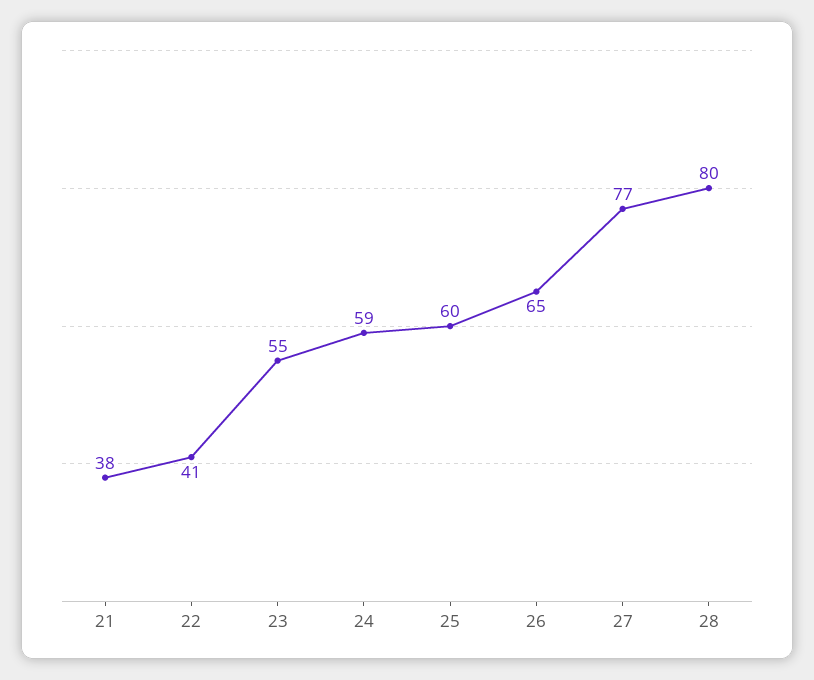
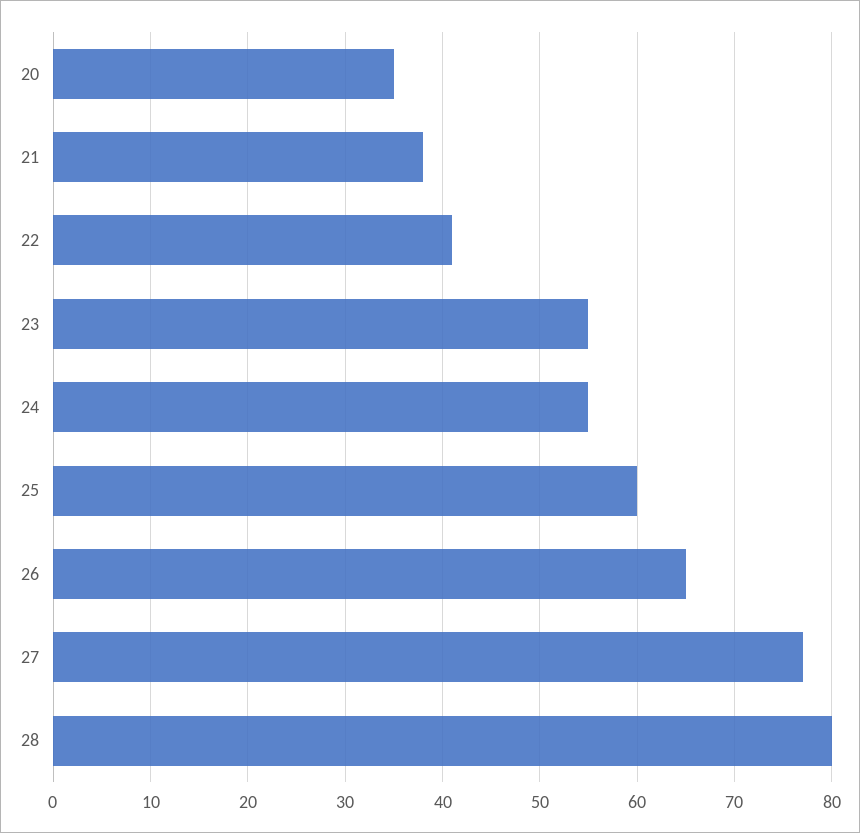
  {
    "21": 38,
    "22": 41,
    "23": 55,
-   "24": 59,
+   "24": 55,
    "25": 60,
    "26": 65,
    "27": 77,
-   "28": 80
+   "28": 80,
+   "20": 35
  }

